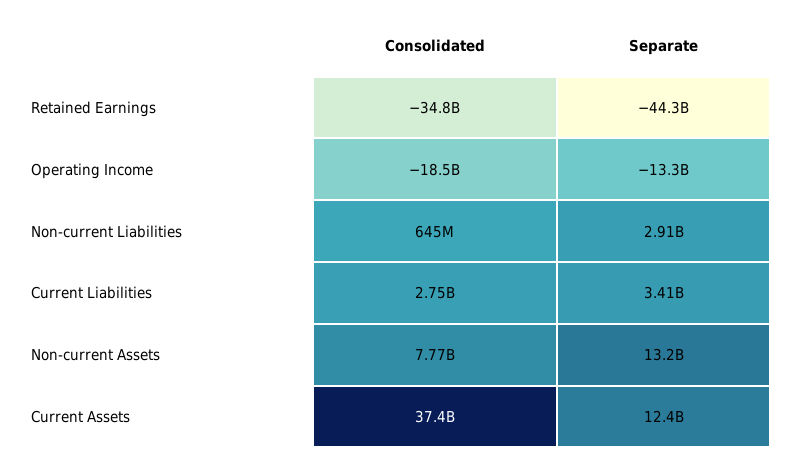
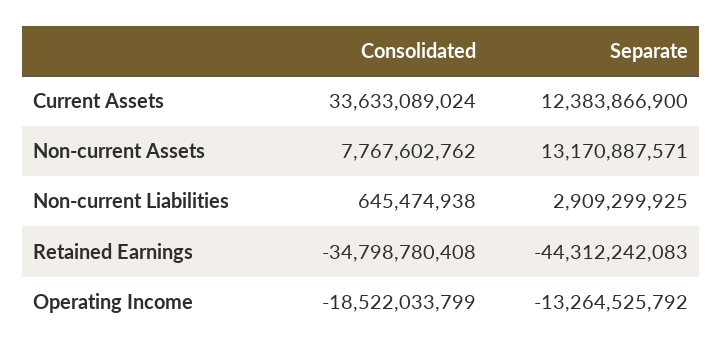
  {
    "Consolidated": {
      "Retained Earnings": -34798780408,
      "Operating Income": -18522033799,
      "Non-current Liabilities": 645474938,
-     "Current Liabilities": 2750000000,
      "Non-current Assets": 7767602762,
-     "Current Assets": 37400000000
+     "Current Assets": 33633089024
    },
    "Separate": {
      "Retained Earnings": -44312242083,
      "Operating Income": -13264525792,
      "Non-current Liabilities": 2909299925,
-     "Current Liabilities": 3410000000,
      "Non-current Assets": 13170887571,
      "Current Assets": 12383866900
    }
  }

